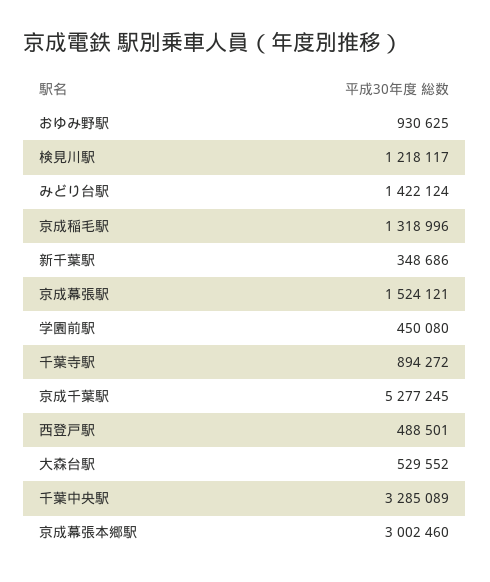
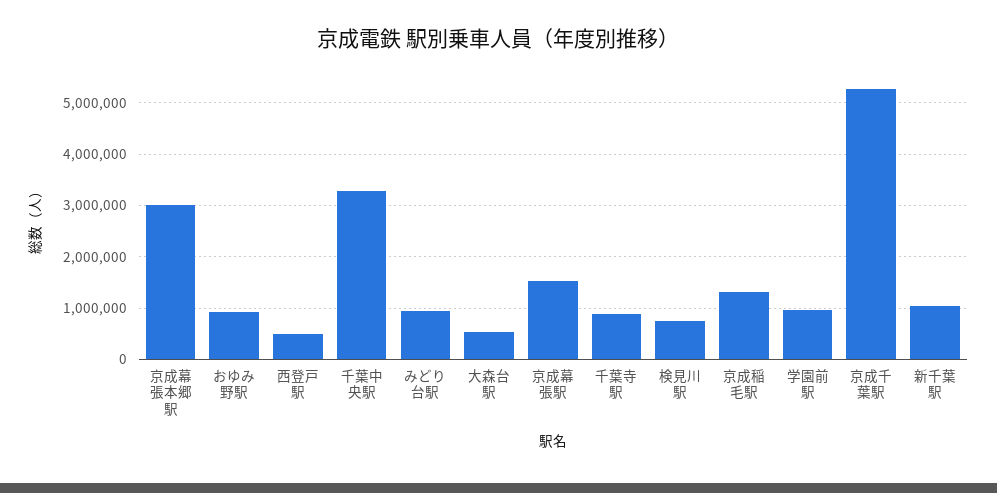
  {
    "おゆみ野駅": 930625,
-   "検見川駅": 1218117,
+   "検見川駅": 800000,
-   "みどり台駅": 1422124,
+   "みどり台駅": 1000000,
    "京成稲毛駅": 1318996,
-   "新千葉駅": 348686,
+   "新千葉駅": 1000000,
    "京成幕張駅": 1524121,
-   "学園前駅": 450080,
+   "学園前駅": 1000000,
    "千葉寺駅": 894272,
    "京成千葉駅": 5277245,
    "西登戸駅": 488501,
    "大森台駅": 529552,
    "千葉中央駅": 3285089,
    "京成幕張本郷駅": 3002460
  }

